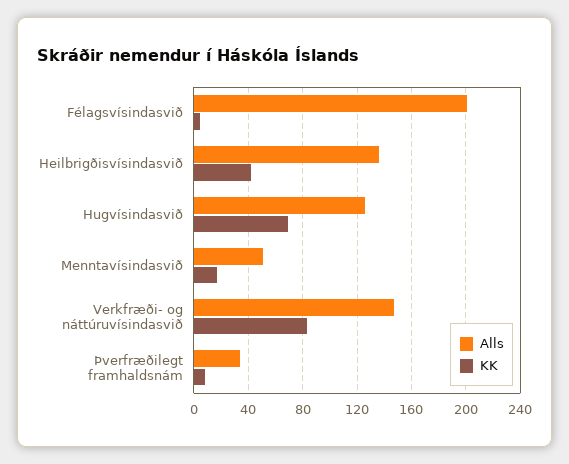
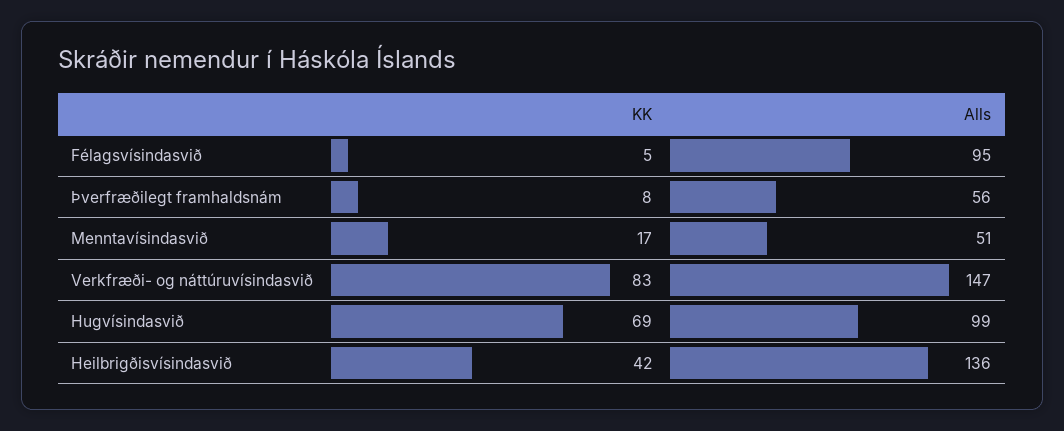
  {
    "Alls": {
-     "Félagsvísindasvið": 200,
+     "Félagsvísindasvið": 95,
      "Heilbrigðisvísindasvið": 136,
-     "Hugvísindasvið": 125,
+     "Hugvísindasvið": 99,
      "Menntavísindasvið": 51,
      "Verkfræði- og náttúruvísindasvið": 147,
-     "Þverfræðilegt framhaldsnám": 35
+     "Þverfræðilegt framhaldsnám": 56
    },
    "KK": {
      "Félagsvísindasvið": 5,
      "Heilbrigðisvísindasvið": 42,
      "Hugvísindasvið": 69,
      "Menntavísindasvið": 17,
      "Verkfræði- og náttúruvísindasvið": 83,
      "Þverfræðilegt framhaldsnám": 8
    }
  }

